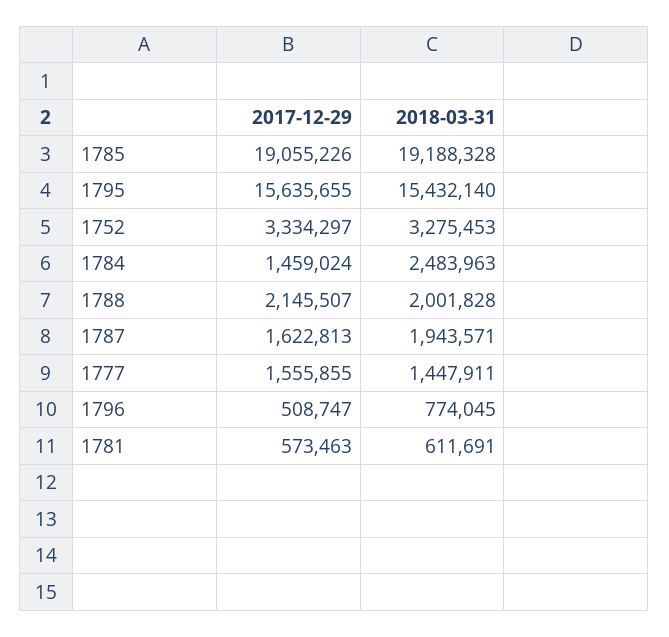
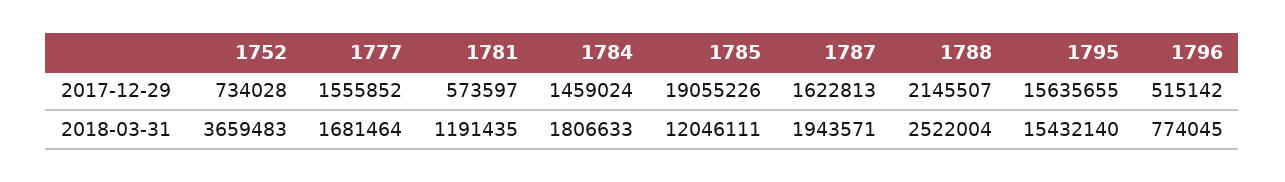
  {
    "2017-12-29": {
      "1785": 19055226,
      "1795": 15635655,
-     "1752": 3334297,
+     "1752": 734028,
      "1784": 1459024,
      "1788": 2145507,
      "1787": 1622813,
-     "1777": 1555855,
+     "1777": 1555852,
-     "1796": 508747,
+     "1796": 515142,
-     "1781": 573463
+     "1781": 573597
    },
    "2018-03-31": {
-     "1785": 19188328,
+     "1785": 12046111,
      "1795": 15432140,
-     "1752": 3275453,
+     "1752": 3659483,
-     "1784": 2483963,
+     "1784": 1806633,
-     "1788": 2001828,
+     "1788": 2522004,
      "1787": 1943571,
-     "1777": 1447911,
+     "1777": 1681464,
      "1796": 774045,
-     "1781": 611691
+     "1781": 1191435
    }
  }

